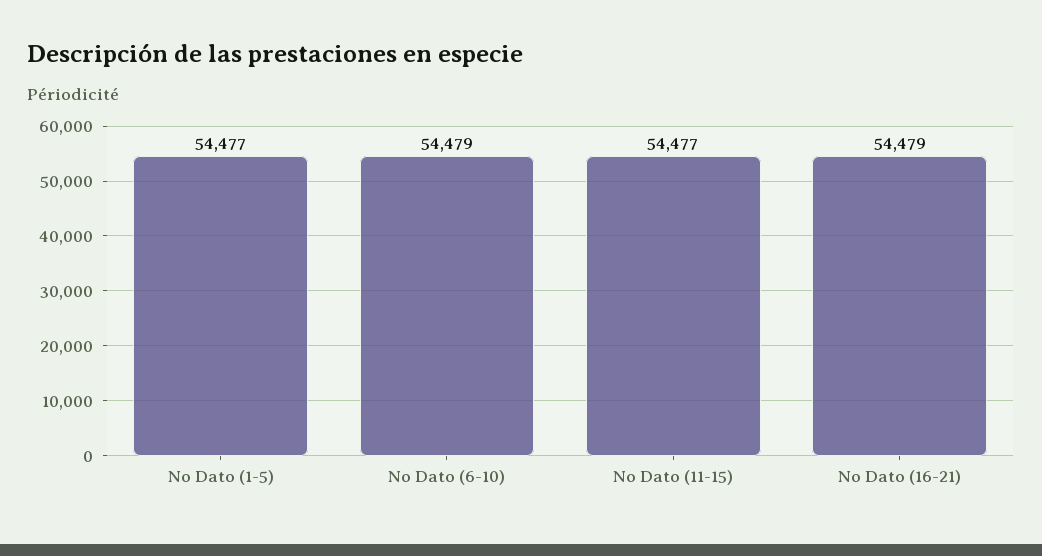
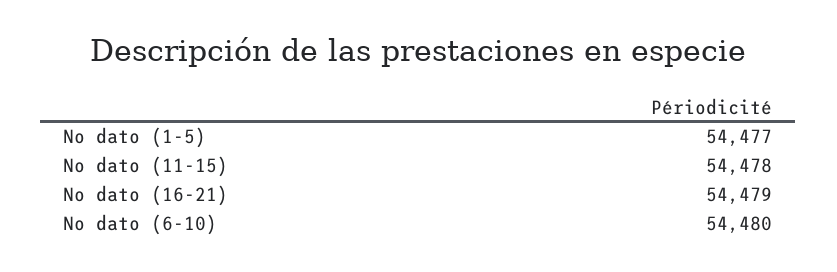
  {
    "No Dato (1-5)": 54477,
-   "No Dato (6-10)": 54479,
+   "No Dato (6-10)": 54480,
-   "No Dato (11-15)": 54477,
+   "No Dato (11-15)": 54478,
    "No Dato (16-21)": 54479
  }

